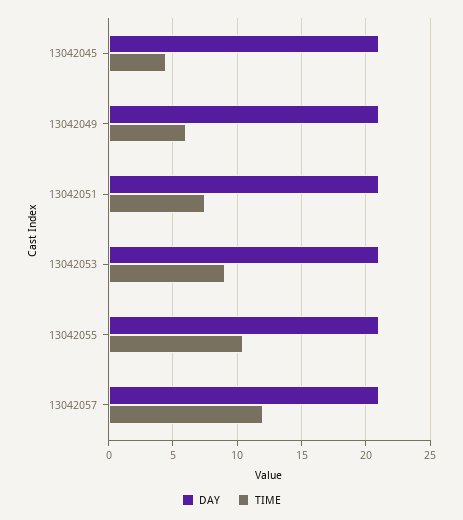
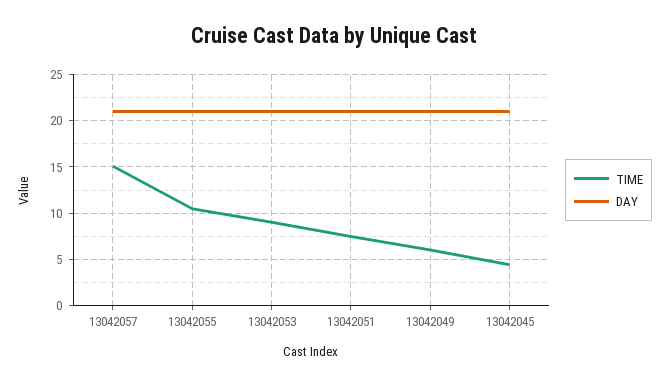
  {
    "DAY": {
      "13042045": 21,
      "13042049": 21,
      "13042051": 21,
      "13042053": 21,
      "13042055": 21,
      "13042057": 21
    },
    "TIME": {
      "13042045": 4.5,
      "13042049": 6,
      "13042051": 7.5,
      "13042053": 9,
      "13042055": 10.5,
-     "13042057": 12
+     "13042057": 15
    }
  }

